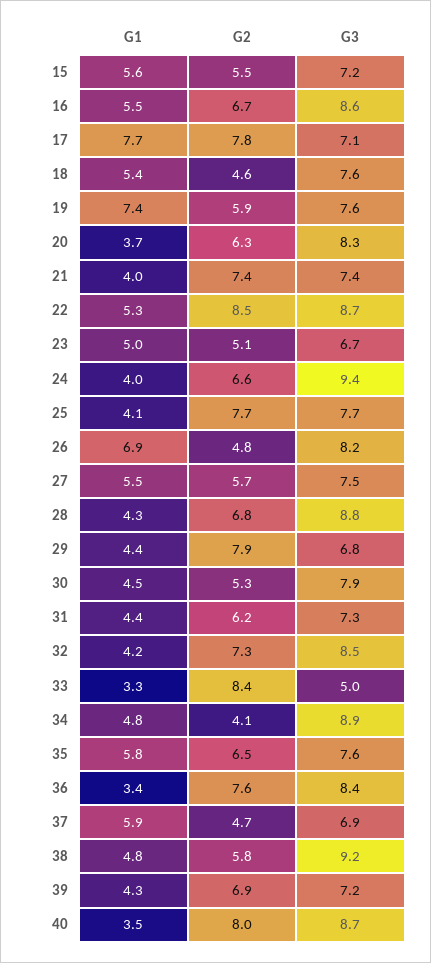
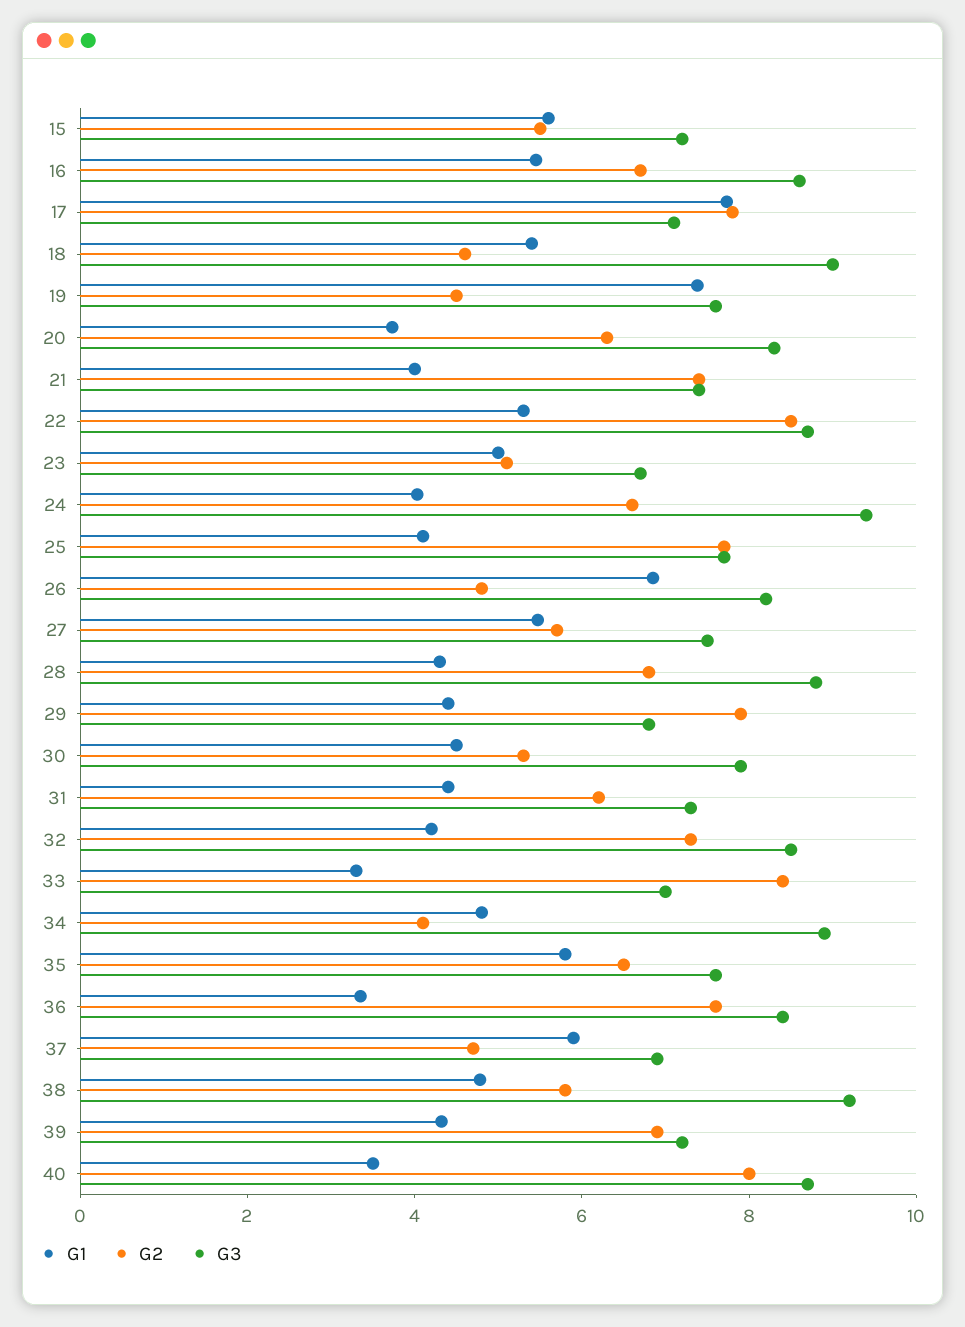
  {
    "G1": {
      "15": 5.6,
      "16": 5.5,
      "17": 7.7,
      "18": 5.4,
      "19": 7.4,
      "20": 3.7,
      "21": 4,
      "22": 5.3,
      "23": 5,
      "24": 4,
      "25": 4.1,
      "26": 6.9,
      "27": 5.5,
      "28": 4.3,
      "29": 4.4,
      "30": 4.5,
      "31": 4.4,
      "32": 4.2,
      "33": 3.3,
      "34": 4.8,
      "35": 5.8,
      "36": 3.4,
      "37": 5.9,
      "38": 4.8,
      "39": 4.3,
      "40": 3.5
    },
    "G2": {
      "15": 5.5,
      "16": 6.7,
      "17": 7.8,
      "18": 4.6,
-     "19": 5.9,
+     "19": 4.5,
      "20": 6.3,
      "21": 7.4,
      "22": 8.5,
      "23": 5.1,
      "24": 6.6,
      "25": 7.7,
      "26": 4.8,
      "27": 5.7,
      "28": 6.8,
      "29": 7.9,
      "30": 5.3,
      "31": 6.2,
      "32": 7.3,
      "33": 8.4,
      "34": 4.1,
      "35": 6.5,
      "36": 7.6,
      "37": 4.7,
      "38": 5.8,
      "39": 6.9,
      "40": 8
    },
    "G3": {
      "15": 7.2,
      "16": 8.6,
      "17": 7.1,
-     "18": 7.6,
+     "18": 9,
      "19": 7.6,
      "20": 8.3,
      "21": 7.4,
      "22": 8.7,
      "23": 6.7,
      "24": 9.4,
      "25": 7.7,
      "26": 8.2,
      "27": 7.5,
      "28": 8.8,
      "29": 6.8,
      "30": 7.9,
      "31": 7.3,
      "32": 8.5,
-     "33": 5,
+     "33": 7,
      "34": 8.9,
      "35": 7.6,
      "36": 8.4,
      "37": 6.9,
      "38": 9.2,
      "39": 7.2,
      "40": 8.7
    }
  }

